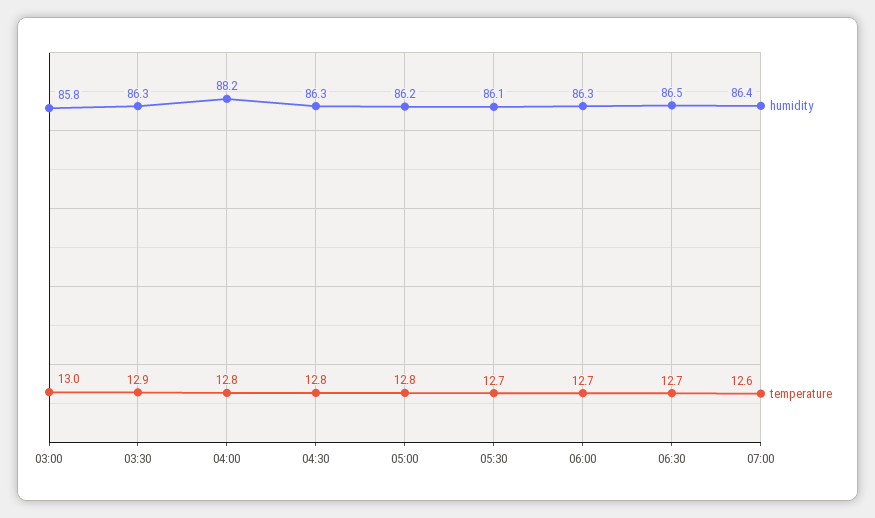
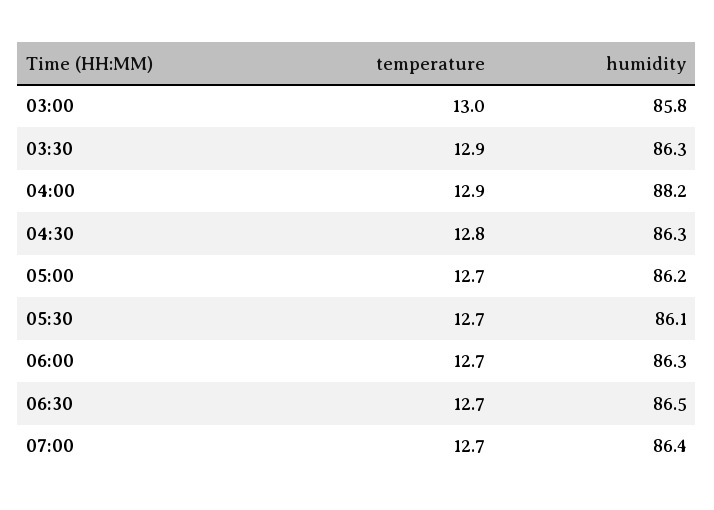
  {
    "humidity": {
      "03:00": 85.8,
      "03:30": 86.3,
      "04:00": 88.2,
      "04:30": 86.3,
      "05:00": 86.2,
      "05:30": 86.1,
      "06:00": 86.3,
      "06:30": 86.5,
      "07:00": 86.4
    },
    "temperature": {
      "03:00": 13,
      "03:30": 12.9,
-     "04:00": 12.8,
+     "04:00": 12.9,
      "04:30": 12.8,
-     "05:00": 12.8,
+     "05:00": 12.7,
      "05:30": 12.7,
      "06:00": 12.7,
      "06:30": 12.7,
-     "07:00": 12.6
+     "07:00": 12.7
    }
  }

